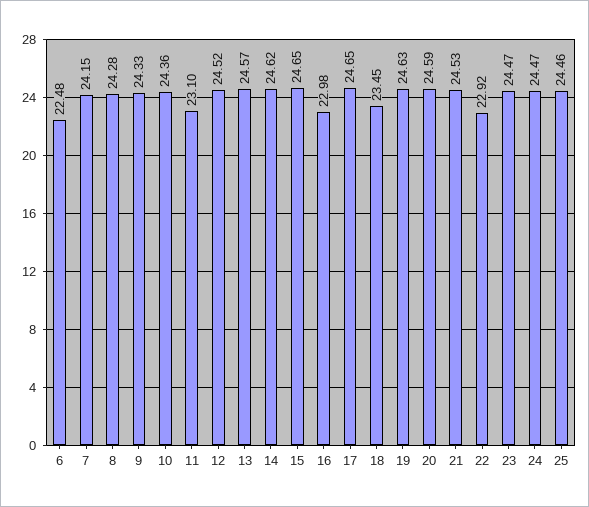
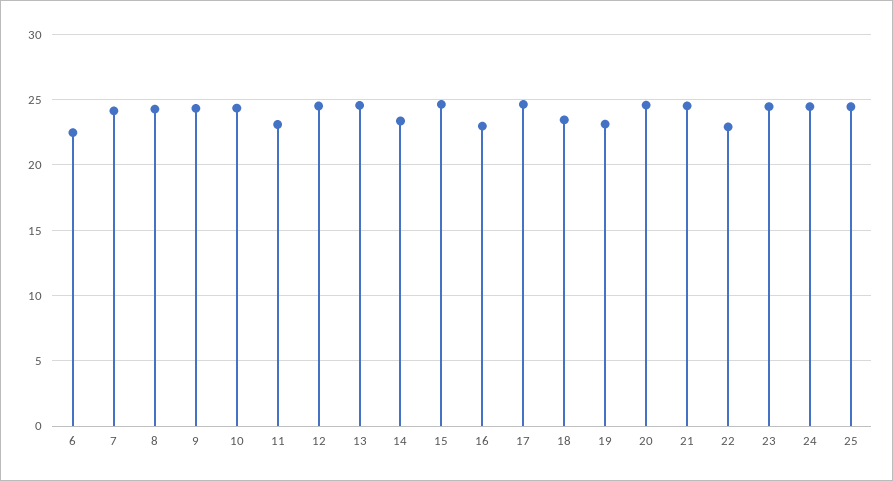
  {
    "6": 22.48,
    "7": 24.15,
    "8": 24.28,
    "9": 24.33,
    "10": 24.36,
    "11": 23.1,
    "12": 24.52,
    "13": 24.57,
-   "14": 24.62,
+   "14": 23.5,
    "15": 24.65,
    "16": 22.98,
    "17": 24.65,
    "18": 23.45,
-   "19": 24.63,
+   "19": 23,
    "20": 24.59,
    "21": 24.53,
    "22": 22.92,
    "23": 24.47,
    "24": 24.47,
    "25": 24.46
  }

